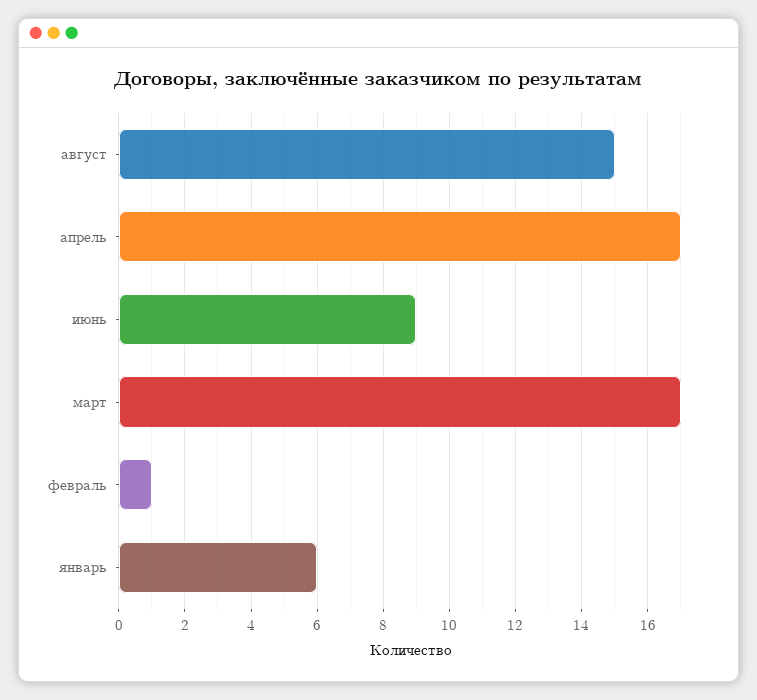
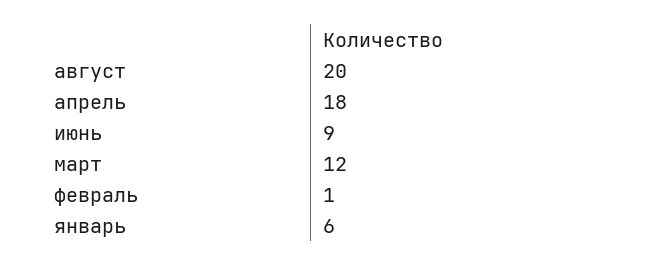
  {
-   "август": 15,
+   "август": 20,
-   "апрель": 17,
+   "апрель": 18,
    "июнь": 9,
-   "март": 17,
+   "март": 12,
    "февраль": 1,
    "январь": 6
  }

